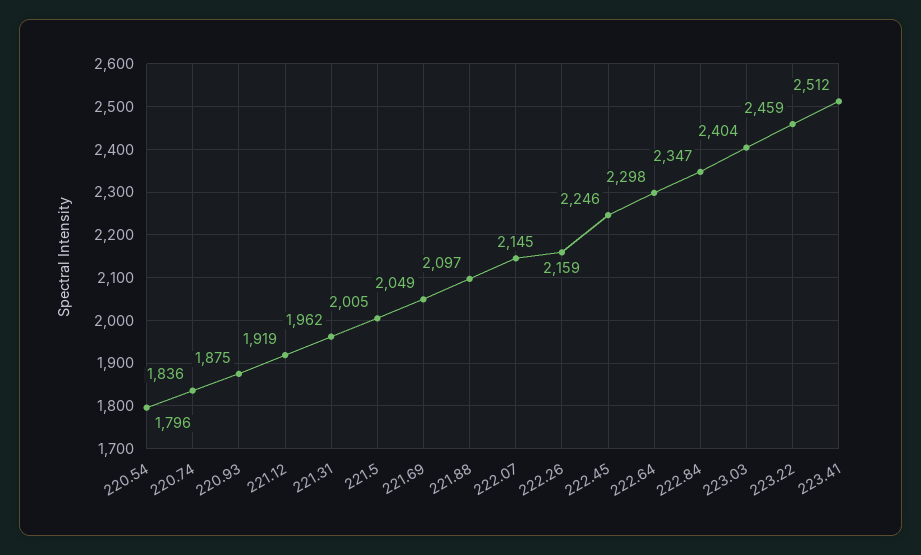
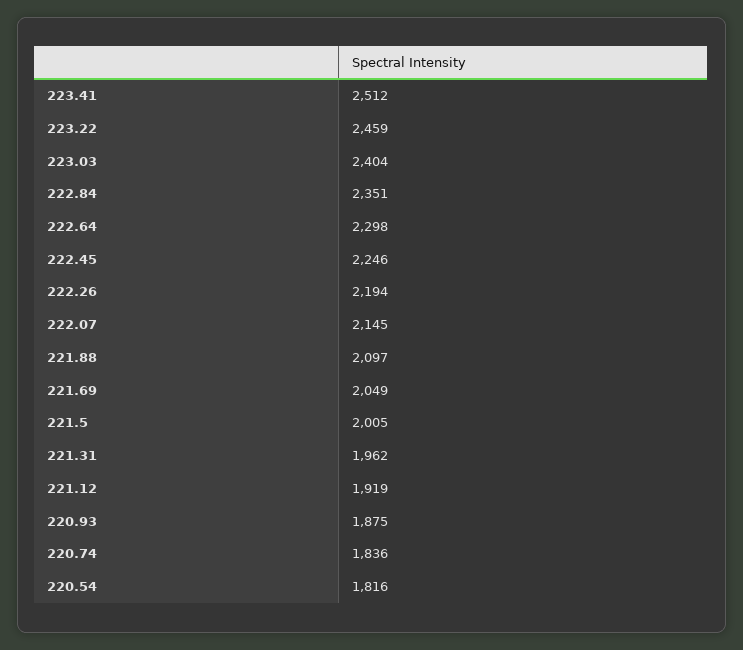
  {
-   "220.54": 1796,
+   "220.54": 1816,
    "220.74": 1836,
    "220.93": 1875,
    "221.12": 1919,
    "221.31": 1962,
    "221.5": 2005,
    "221.69": 2049,
    "221.88": 2097,
    "222.07": 2145,
-   "222.26": 2159,
+   "222.26": 2194,
    "222.45": 2246,
    "222.64": 2298,
-   "222.84": 2347,
+   "222.84": 2351,
    "223.03": 2404,
    "223.22": 2459,
    "223.41": 2512
  }

